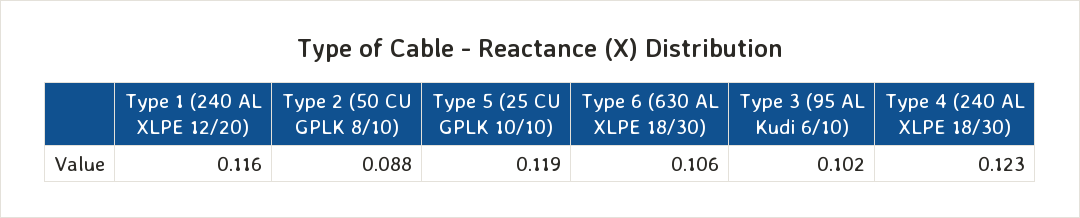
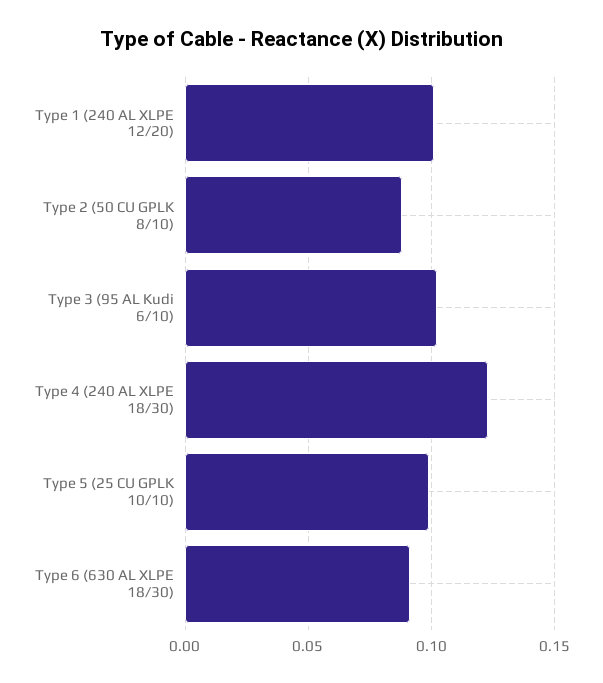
  {
-   "Type 1 (240 AL XLPE 12/20)": 0.116,
+   "Type 1 (240 AL XLPE 12/20)": 0.1,
    "Type 2 (50 CU GPLK 8/10)": 0.088,
-   "Type 5 (25 CU GPLK 10/10)": 0.119,
+   "Type 5 (25 CU GPLK 10/10)": 0.1,
-   "Type 6 (630 AL XLPE 18/30)": 0.106,
+   "Type 6 (630 AL XLPE 18/30)": 0.09,
    "Type 3 (95 AL Kudi 6/10)": 0.102,
    "Type 4 (240 AL XLPE 18/30)": 0.123
  }

